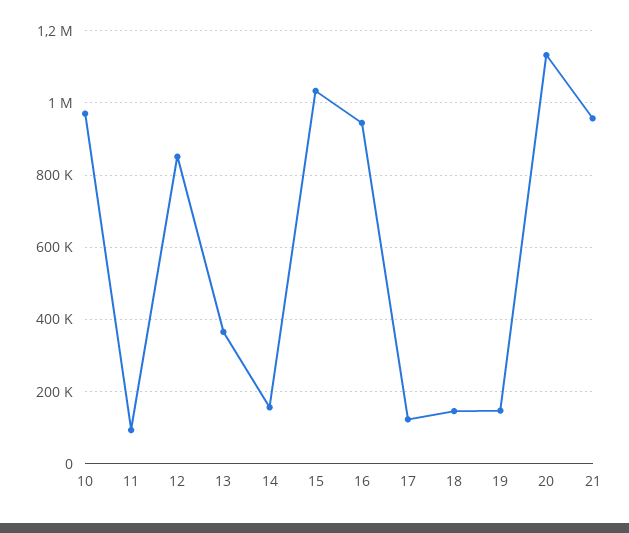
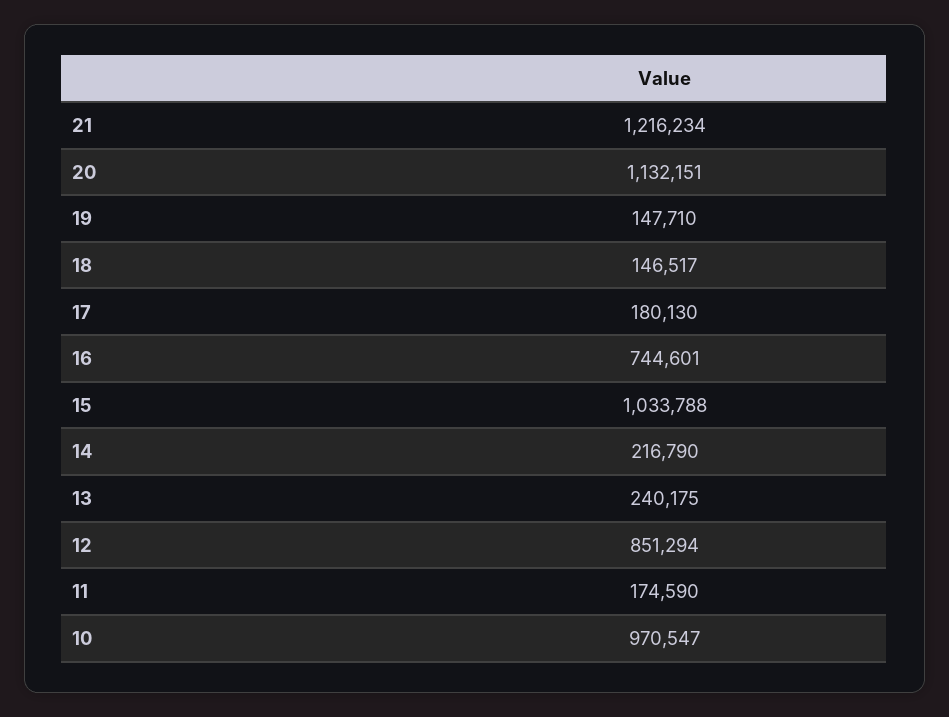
  {
    "10": 970547,
-   "11": 100000,
+   "11": 174590,
    "12": 851294,
-   "13": 360000,
+   "13": 240175,
-   "14": 160000,
+   "14": 216790,
    "15": 1033788,
-   "16": 940000,
+   "16": 744601,
-   "17": 120000,
+   "17": 180130,
    "18": 146517,
    "19": 147710,
    "20": 1132151,
-   "21": 960000
+   "21": 1216234
  }

